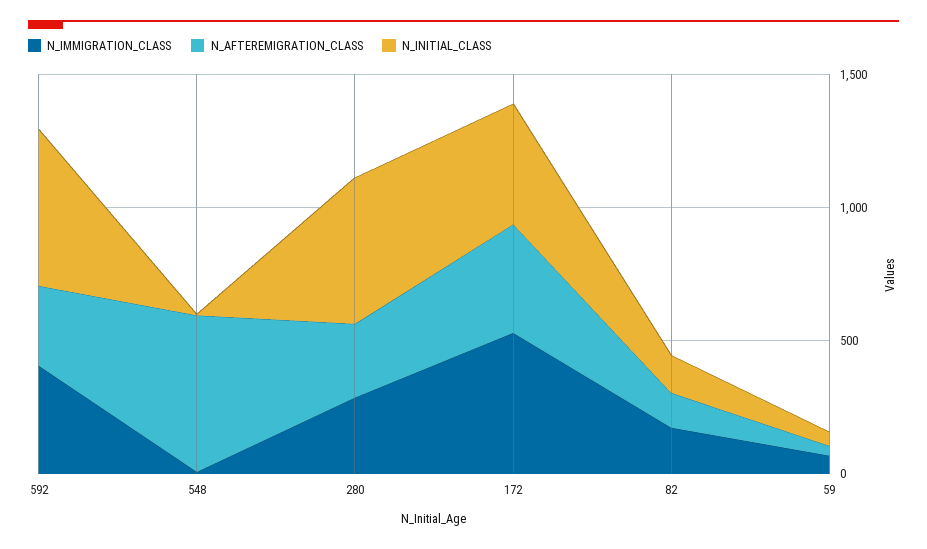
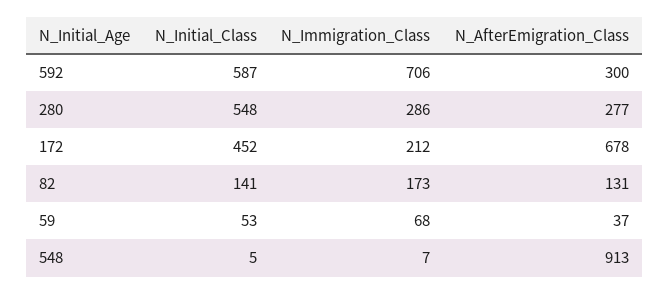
  {
    "N_IMMIGRATION_CLASS": {
-     "592": 400,
+     "592": 706,
      "548": 7,
      "280": 286,
-     "172": 500,
+     "172": 212,
      "82": 173,
      "59": 68
    },
    "N_AFTEREMIGRATION_CLASS": {
      "592": 300,
-     "548": 600,
+     "548": 913,
      "280": 277,
-     "172": 400,
+     "172": 678,
      "82": 131,
      "59": 37
    },
    "N_INITIAL_CLASS": {
      "592": 587,
      "548": 5,
      "280": 548,
      "172": 452,
      "82": 141,
      "59": 53
    }
  }

